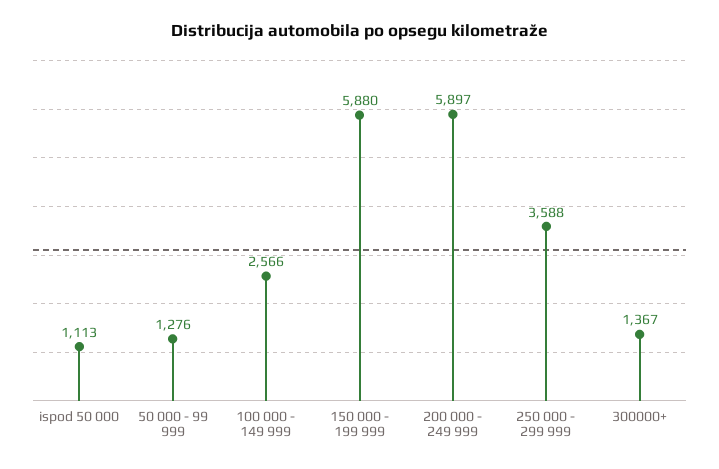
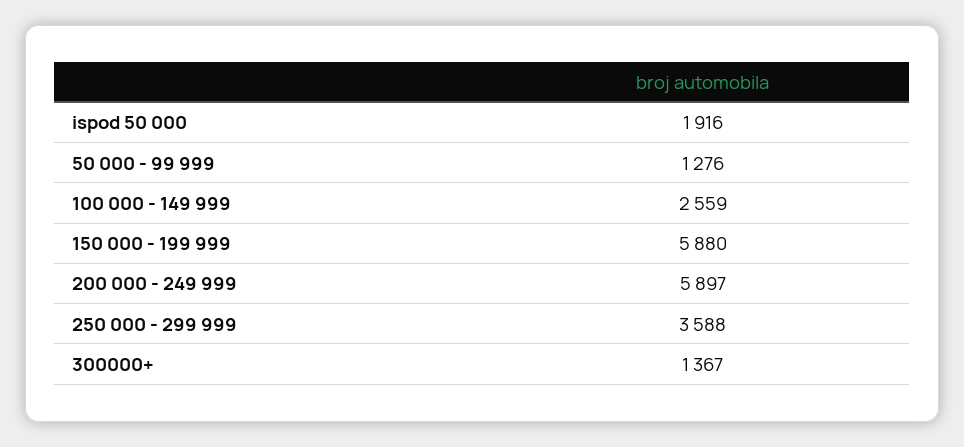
  {
-   "ispod 50 000": 1113,
+   "ispod 50 000": 1916,
    "50 000 - 99 999": 1276,
-   "100 000 - 149 999": 2566,
+   "100 000 - 149 999": 2559,
    "150 000 - 199 999": 5880,
    "200 000 - 249 999": 5897,
    "250 000 - 299 999": 3588,
    "300000+": 1367
  }

